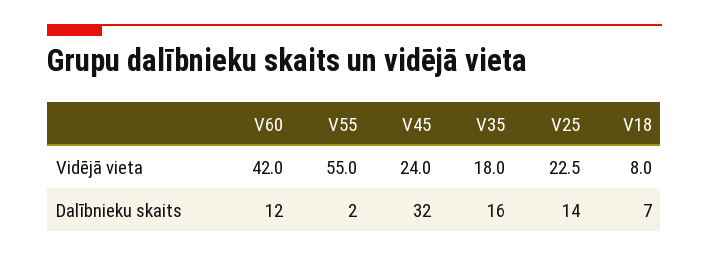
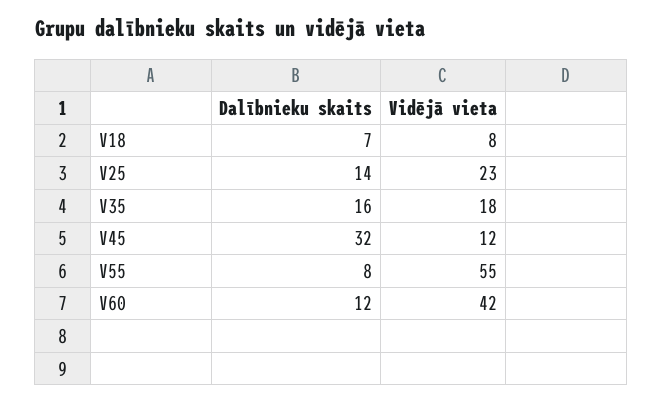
  {
    "V60": {
      "Vidējā vieta": 42,
      "Dalībnieku skaits": 12
    },
    "V55": {
      "Vidējā vieta": 55,
-     "Dalībnieku skaits": 2
+     "Dalībnieku skaits": 8
    },
    "V45": {
-     "Vidējā vieta": 24,
+     "Vidējā vieta": 12,
      "Dalībnieku skaits": 32
    },
    "V35": {
      "Vidējā vieta": 18,
      "Dalībnieku skaits": 16
    },
    "V25": {
      "Vidējā vieta": 22.5,
      "Dalībnieku skaits": 14
    },
    "V18": {
      "Vidējā vieta": 8,
      "Dalībnieku skaits": 7
    }
  }

